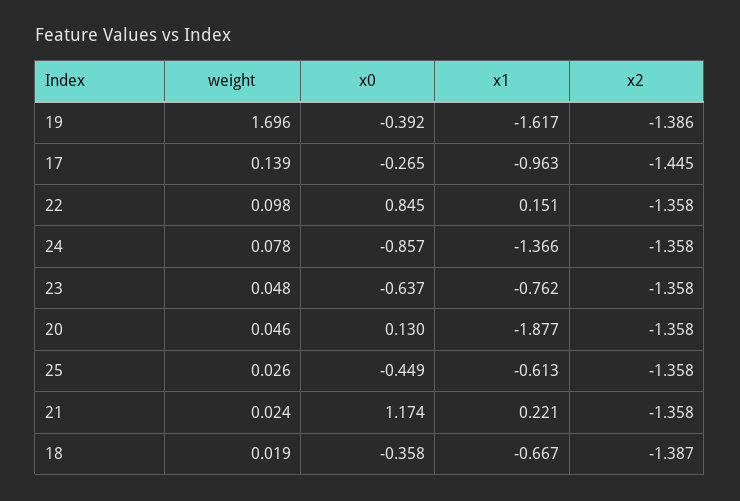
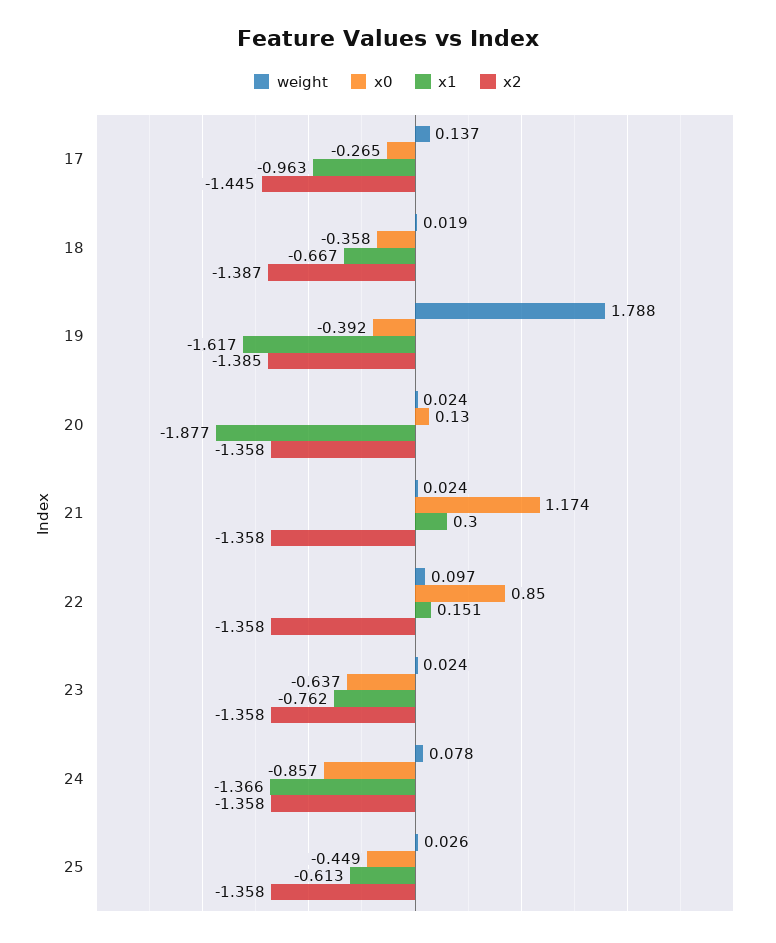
  {
    "weight": {
-     "19": 1.696,
+     "19": 1.788,
-     "17": 0.139,
+     "17": 0.137,
-     "22": 0.098,
+     "22": 0.097,
      "24": 0.078,
-     "23": 0.048,
+     "23": 0.024,
-     "20": 0.046,
+     "20": 0.024,
      "25": 0.026,
      "21": 0.024,
      "18": 0.019
    },
    "x0": {
      "19": -0.392,
      "17": -0.265,
-     "22": 0.845,
+     "22": 0.85,
      "24": -0.857,
      "23": -0.637,
      "20": 0.13,
      "25": -0.449,
      "21": 1.174,
      "18": -0.358
    },
    "x1": {
      "19": -1.617,
      "17": -0.963,
      "22": 0.151,
      "24": -1.366,
      "23": -0.762,
      "20": -1.877,
      "25": -0.613,
-     "21": 0.221,
+     "21": 0.3,
      "18": -0.667
    },
    "x2": {
-     "19": -1.386,
+     "19": -1.385,
      "17": -1.445,
      "22": -1.358,
      "24": -1.358,
      "23": -1.358,
      "20": -1.358,
      "25": -1.358,
      "21": -1.358,
      "18": -1.387
    }
  }

